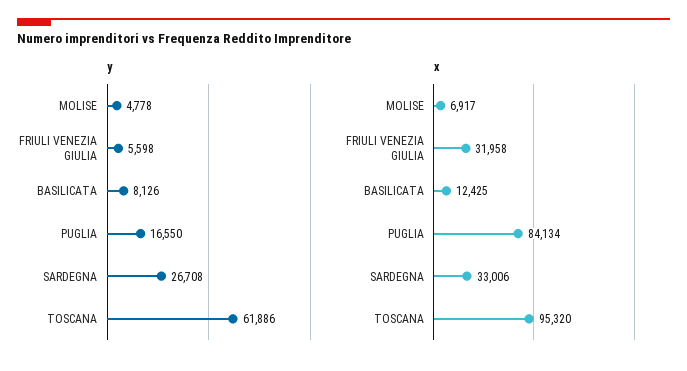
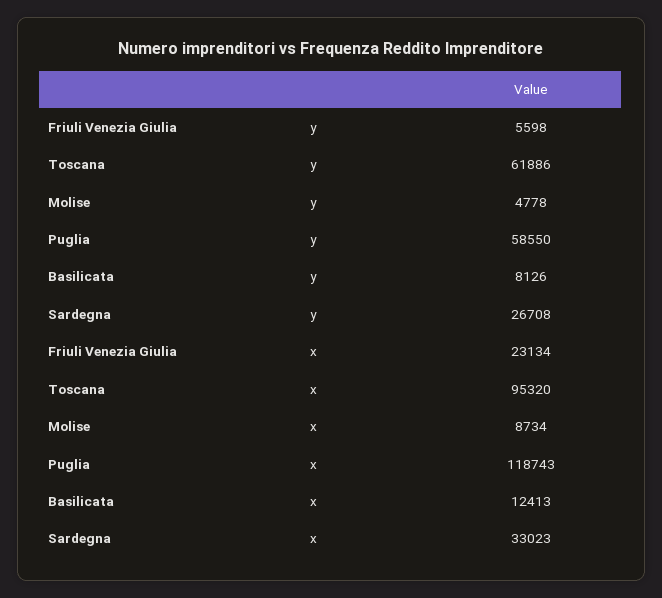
  {
    "y": {
      "MOLISE": 4778,
      "FRIULI VENEZIA GIULIA": 5598,
      "BASILICATA": 8126,
-     "PUGLIA": 16550,
+     "PUGLIA": 58550,
      "SARDEGNA": 26708,
      "TOSCANA": 61886
    },
    "x": {
-     "MOLISE": 6917,
+     "MOLISE": 8734,
-     "FRIULI VENEZIA GIULIA": 31958,
+     "FRIULI VENEZIA GIULIA": 23134,
-     "BASILICATA": 12425,
+     "BASILICATA": 12413,
-     "PUGLIA": 84134,
+     "PUGLIA": 118743,
-     "SARDEGNA": 33006,
+     "SARDEGNA": 33023,
      "TOSCANA": 95320
    }
  }

